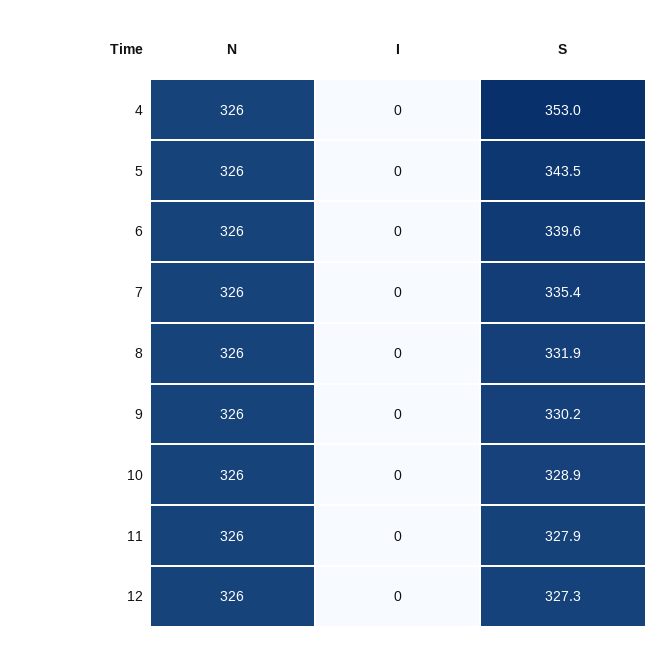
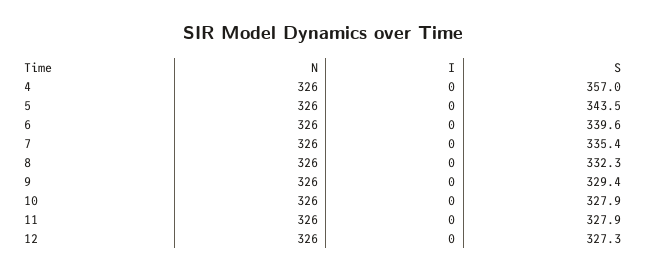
  {
    "N": {
      "4": 326,
      "5": 326,
      "6": 326,
      "7": 326,
      "8": 326,
      "9": 326,
      "10": 326,
      "11": 326,
      "12": 326
    },
    "I": {
      "4": 0,
      "5": 0,
      "6": 0,
      "7": 0,
      "8": 0,
      "9": 0,
      "10": 0,
      "11": 0,
      "12": 0
    },
    "S": {
-     "4": 353,
+     "4": 357,
      "5": 343.5,
      "6": 339.6,
      "7": 335.4,
-     "8": 331.9,
+     "8": 332.3,
-     "9": 330.2,
+     "9": 329.4,
-     "10": 328.9,
+     "10": 327.9,
      "11": 327.9,
      "12": 327.3
    }
  }

